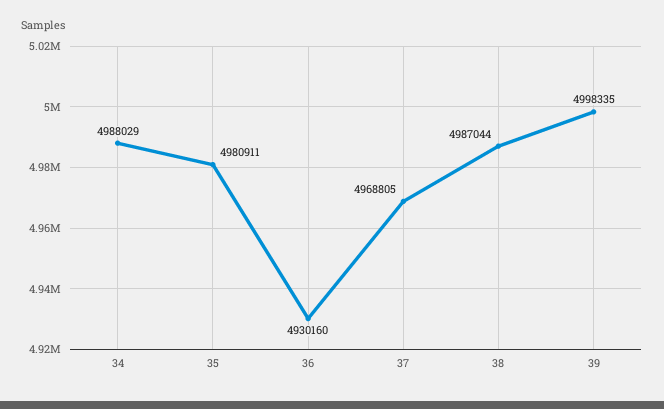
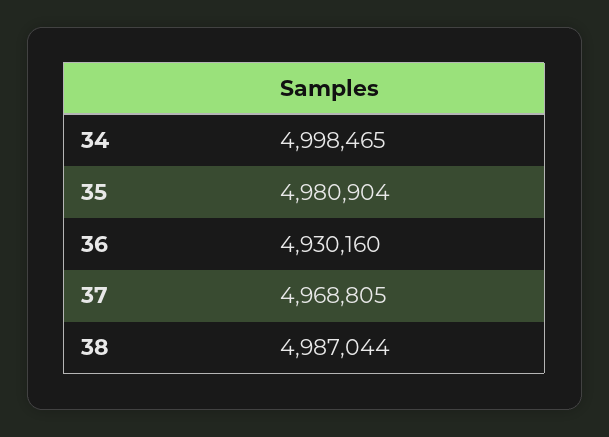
  {
-   "34": 4988029,
+   "34": 4998465,
-   "35": 4980911,
+   "35": 4980904,
    "36": 4930160,
    "37": 4968805,
-   "38": 4987044,
+   "38": 4987044
-   "39": 4998335
  }

